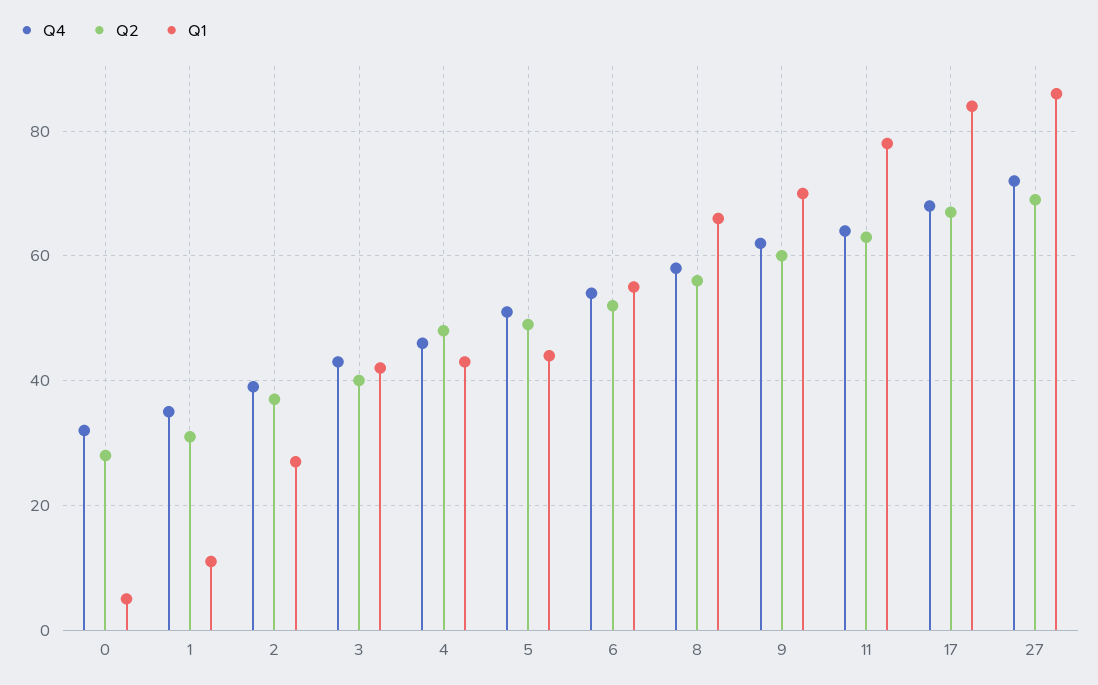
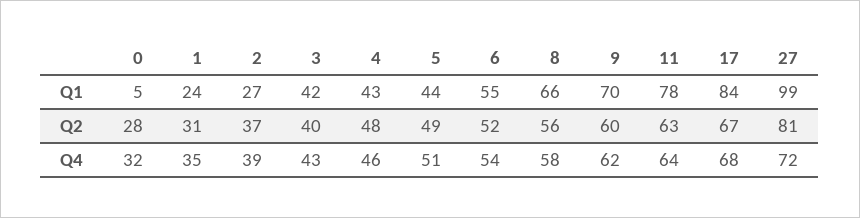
  {
    "Q4": {
      "0": 32,
      "1": 35,
      "2": 39,
      "3": 43,
      "4": 46,
      "5": 51,
      "6": 54,
      "8": 58,
      "9": 62,
      "11": 64,
      "17": 68,
      "27": 72
    },
    "Q2": {
      "0": 28,
      "1": 31,
      "2": 37,
      "3": 40,
      "4": 48,
      "5": 49,
      "6": 52,
      "8": 56,
      "9": 60,
      "11": 63,
      "17": 67,
-     "27": 70
+     "27": 81
    },
    "Q1": {
      "0": 5,
-     "1": 10,
+     "1": 24,
      "2": 27,
      "3": 42,
      "4": 43,
      "5": 44,
      "6": 55,
      "8": 66,
      "9": 70,
      "11": 78,
      "17": 84,
-     "27": 85
+     "27": 99
    }
  }

